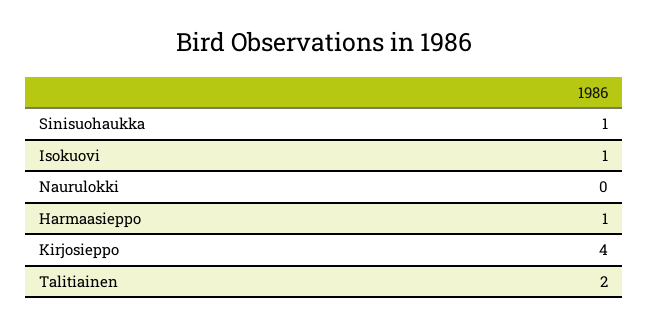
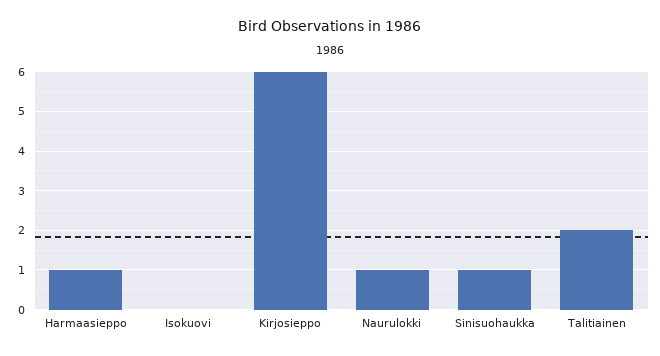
  {
    "Sinisuohaukka": 1,
-   "Isokuovi": 1,
+   "Isokuovi": 0,
-   "Naurulokki": 0,
+   "Naurulokki": 1,
    "Harmaasieppo": 1,
-   "Kirjosieppo": 4,
+   "Kirjosieppo": 6,
    "Talitiainen": 2
  }

